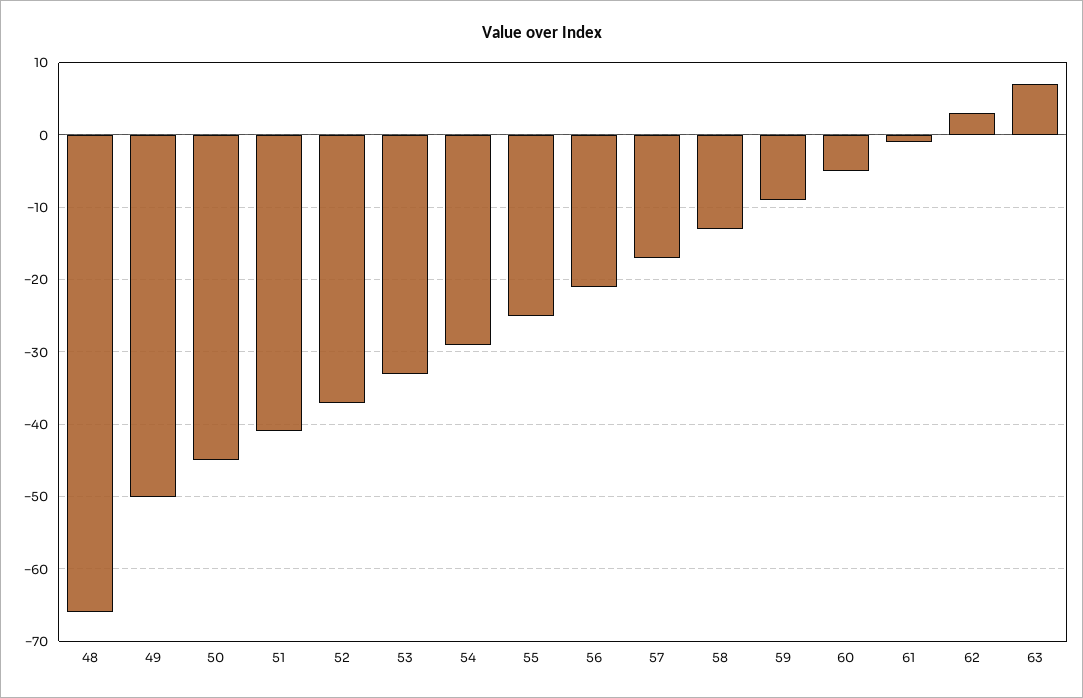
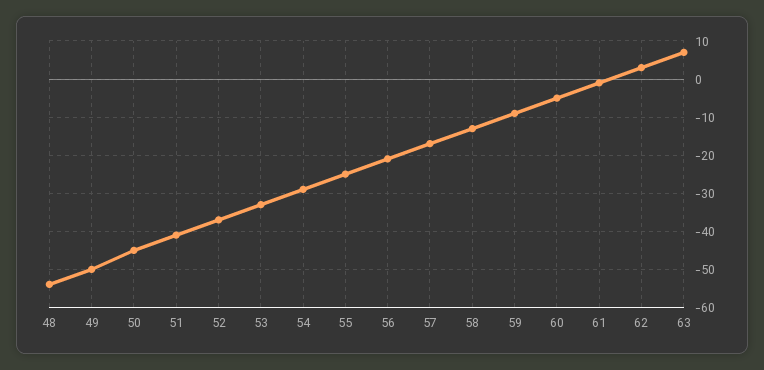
  {
-   "48": -66,
+   "48": -55,
    "49": -50,
    "50": -45,
    "51": -41,
    "52": -37,
    "53": -33,
    "54": -29,
    "55": -25,
    "56": -21,
    "57": -17,
    "58": -13,
    "59": -9,
    "60": -5,
    "61": -1,
    "62": 3,
    "63": 7
  }

